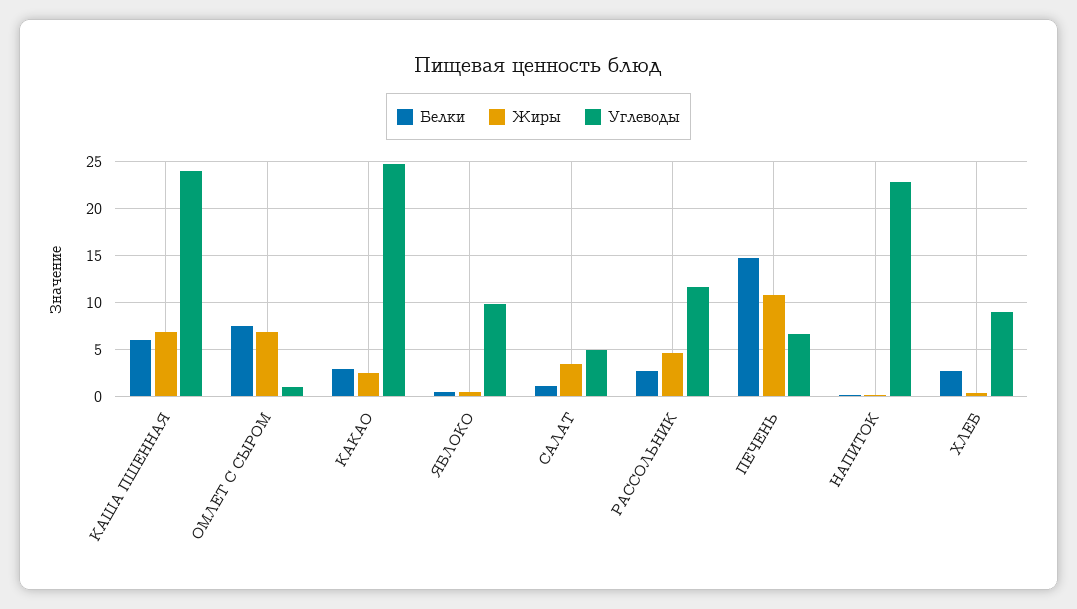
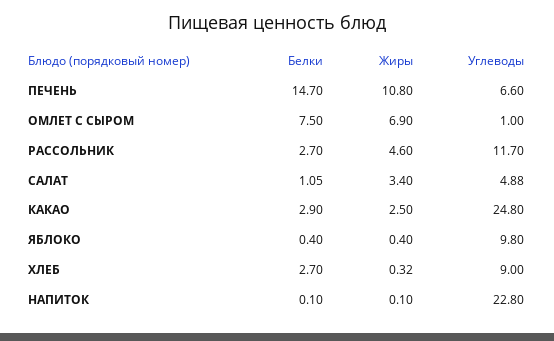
  {
    "Белки": {
-     "КАША ПШЕННАЯ": 6,
      "ОМЛЕТ С СЫРОМ": 7.5,
      "КАКАО": 2.9,
      "ЯБЛОКО": 0.4,
      "САЛАТ": 1.05,
      "РАССОЛЬНИК": 2.7,
      "ПЕЧЕНЬ": 14.7,
      "НАПИТОК": 0.1,
      "ХЛЕБ": 2.7
    },
    "Жиры": {
-     "КАША ПШЕННАЯ": 7,
      "ОМЛЕТ С СЫРОМ": 6.9,
      "КАКАО": 2.5,
      "ЯБЛОКО": 0.4,
      "САЛАТ": 3.4,
      "РАССОЛЬНИК": 4.6,
      "ПЕЧЕНЬ": 10.8,
      "НАПИТОК": 0.1,
      "ХЛЕБ": 0.32
    },
    "Углеводы": {
-     "КАША ПШЕННАЯ": 24,
      "ОМЛЕТ С СЫРОМ": 1,
      "КАКАО": 24.8,
      "ЯБЛОКО": 9.8,
      "САЛАТ": 4.88,
      "РАССОЛЬНИК": 11.7,
      "ПЕЧЕНЬ": 6.6,
      "НАПИТОК": 22.8,
      "ХЛЕБ": 9
    }
  }

